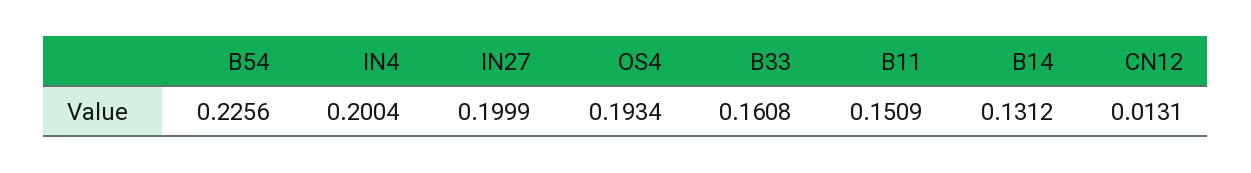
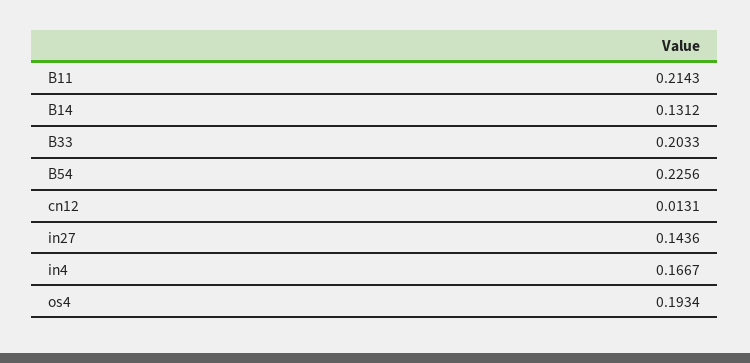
  {
    "B54": 0.2256,
-   "IN4": 0.2004,
+   "IN4": 0.1667,
-   "IN27": 0.1999,
+   "IN27": 0.1436,
    "OS4": 0.1934,
-   "B33": 0.1608,
+   "B33": 0.2033,
-   "B11": 0.1509,
+   "B11": 0.2143,
    "B14": 0.1312,
    "CN12": 0.0131
  }

